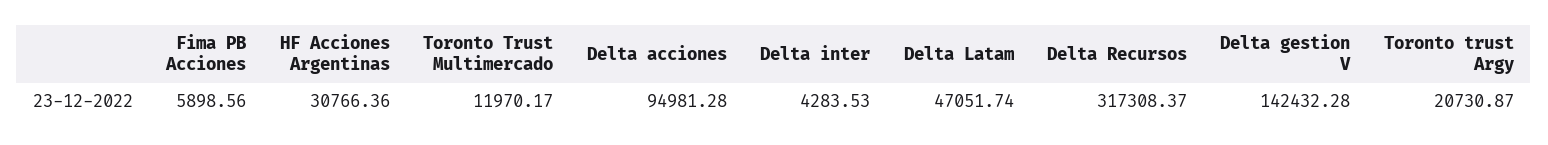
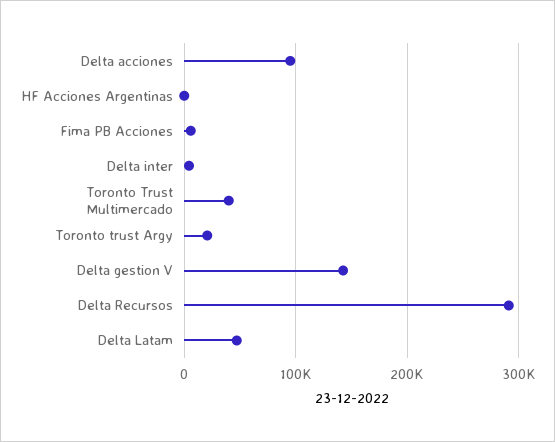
  {
    "Fima PB Acciones": 5898.56,
-   "HF Acciones Argentinas": 30766.36,
+   "HF Acciones Argentinas": 0,
-   "Toronto Trust Multimercado": 11970.17,
+   "Toronto Trust Multimercado": 40000,
    "Delta acciones": 94981.28,
    "Delta inter": 4283.53,
    "Delta Latam": 47051.74,
-   "Delta Recursos": 317308.37,
+   "Delta Recursos": 290000,
    "Delta gestion V": 142432.28,
    "Toronto trust Argy": 20730.87
  }

